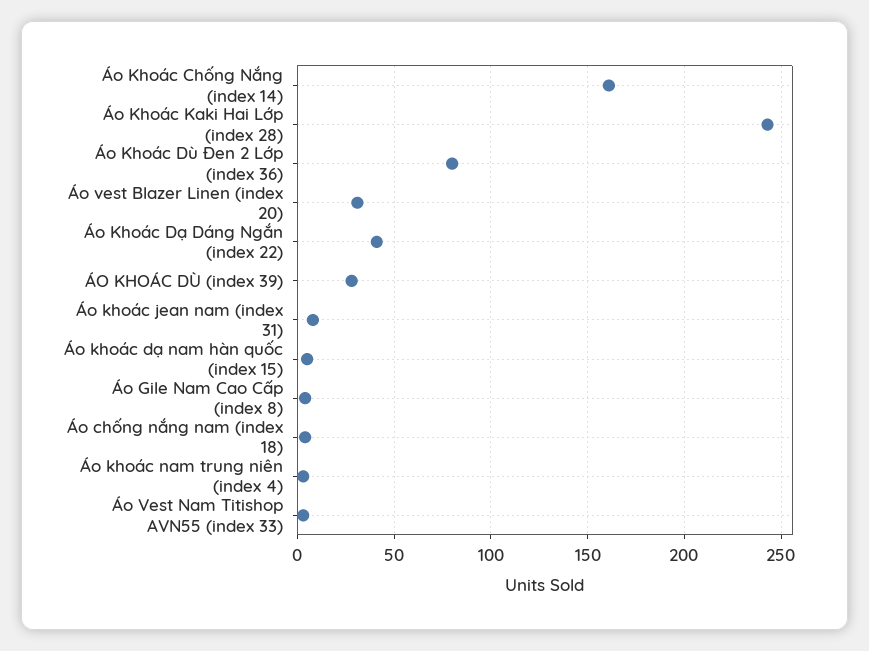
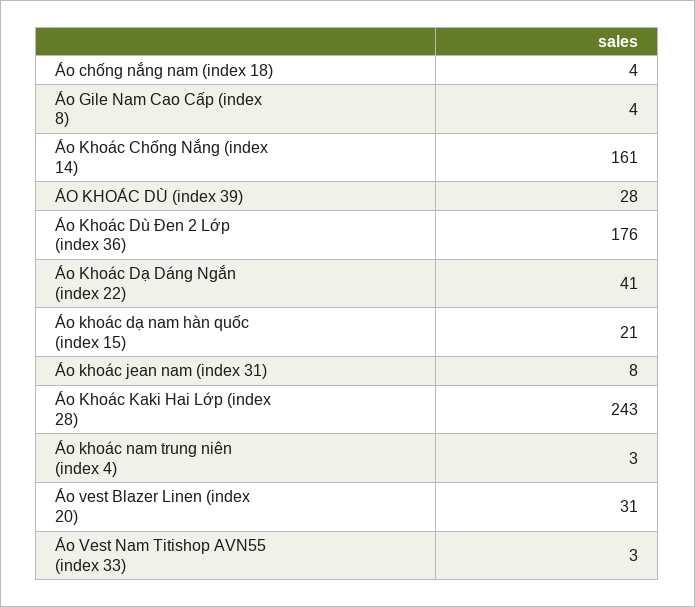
  {
    "Áo Khoác Chống Nắng (index 14)": 161,
    "Áo Khoác Kaki Hai Lớp (index 28)": 243,
-   "Áo Khoác Dù Đen 2 Lớp (index 36)": 80,
+   "Áo Khoác Dù Đen 2 Lớp (index 36)": 176,
    "Áo vest Blazer Linen (index 20)": 31,
    "Áo Khoác Dạ Dáng Ngắn (index 22)": 41,
    "ÁO KHOÁC DÙ (index 39)": 28,
    "Áo khoác jean nam (index 31)": 8,
-   "Áo khoác dạ nam hàn quốc (index 15)": 5,
+   "Áo khoác dạ nam hàn quốc (index 15)": 21,
    "Áo Gile Nam Cao Cấp (index 8)": 4,
    "Áo chống nắng nam (index 18)": 4,
    "Áo khoác nam trung niên (index 4)": 3,
    "Áo Vest Nam Titishop AVN55 (index 33)": 3
  }

